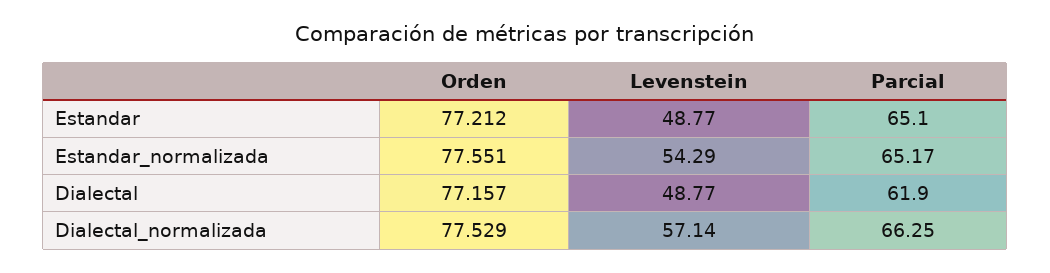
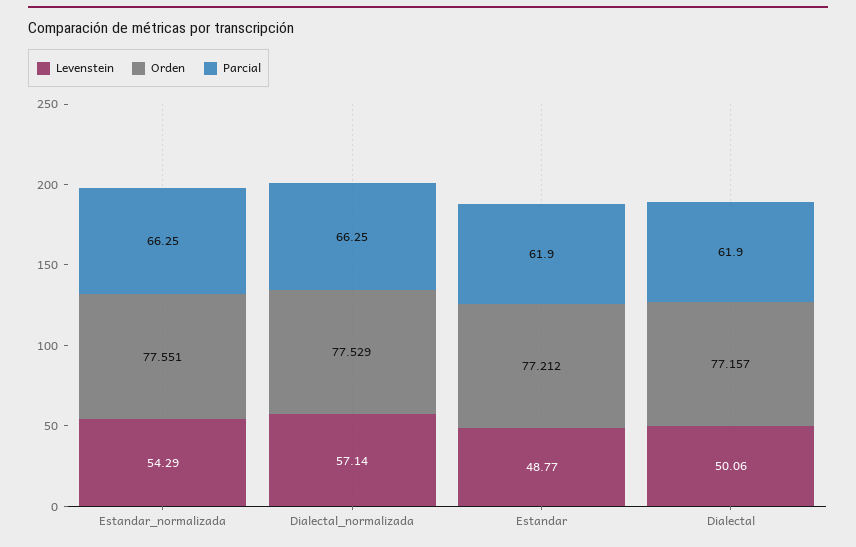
  {
    "Orden": {
      "Estandar": 77.212,
      "Estandar_normalizada": 77.551,
      "Dialectal": 77.157,
      "Dialectal_normalizada": 77.529
    },
    "Levenstein": {
      "Estandar": 48.77,
      "Estandar_normalizada": 54.29,
-     "Dialectal": 48.77,
+     "Dialectal": 50.06,
      "Dialectal_normalizada": 57.14
    },
    "Parcial": {
-     "Estandar": 65.1,
+     "Estandar": 61.9,
-     "Estandar_normalizada": 65.17,
+     "Estandar_normalizada": 66.25,
      "Dialectal": 61.9,
      "Dialectal_normalizada": 66.25
    }
  }

